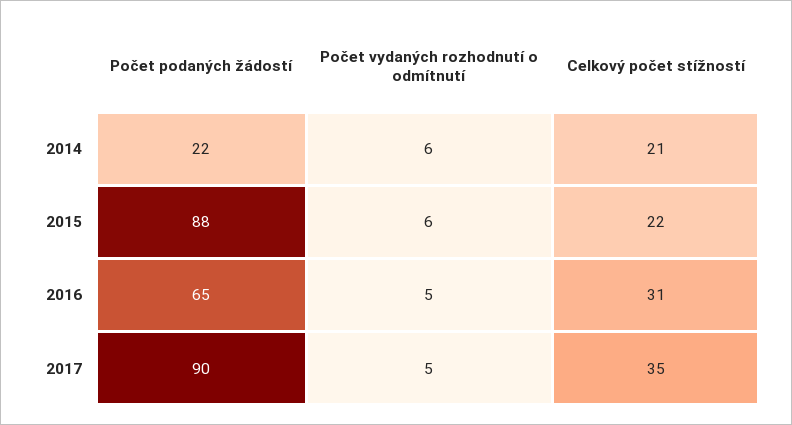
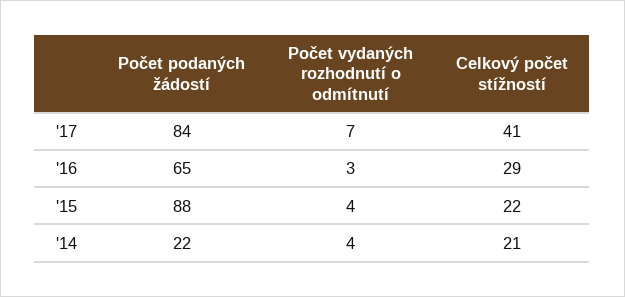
  {
    "Počet podaných žádostí": {
      "2014": 22,
      "2015": 88,
      "2016": 65,
-     "2017": 90
+     "2017": 84
    },
    "Počet vydaných rozhodnutí o odmítnutí": {
-     "2014": 6,
+     "2014": 4,
-     "2015": 6,
+     "2015": 4,
-     "2016": 5,
+     "2016": 3,
-     "2017": 5
+     "2017": 7
    },
    "Celkový počet stížností": {
      "2014": 21,
      "2015": 22,
-     "2016": 31,
+     "2016": 29,
-     "2017": 35
+     "2017": 41
    }
  }

